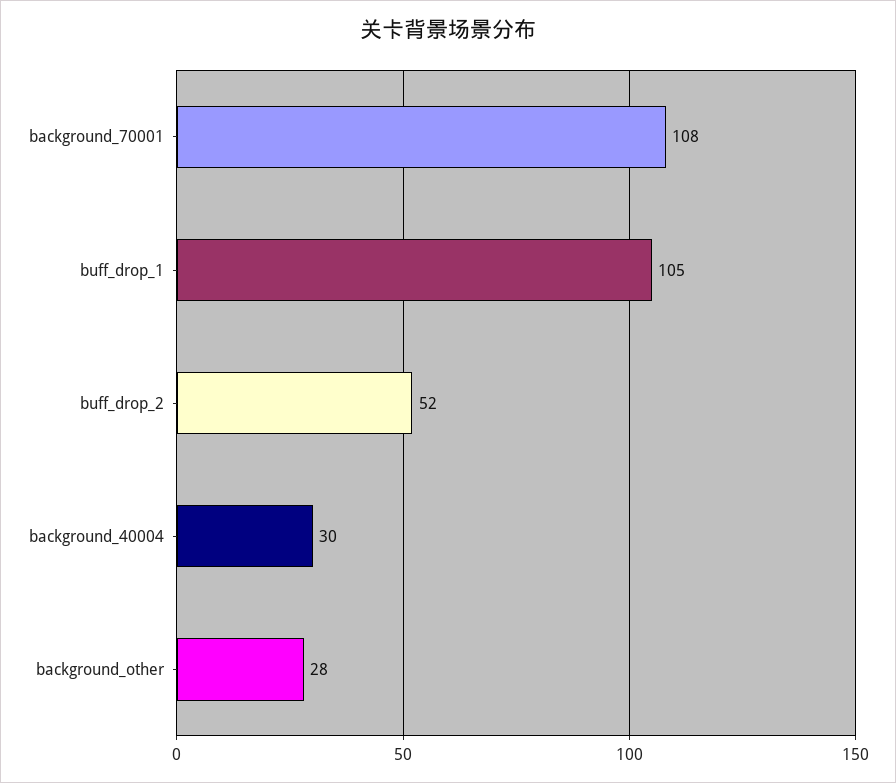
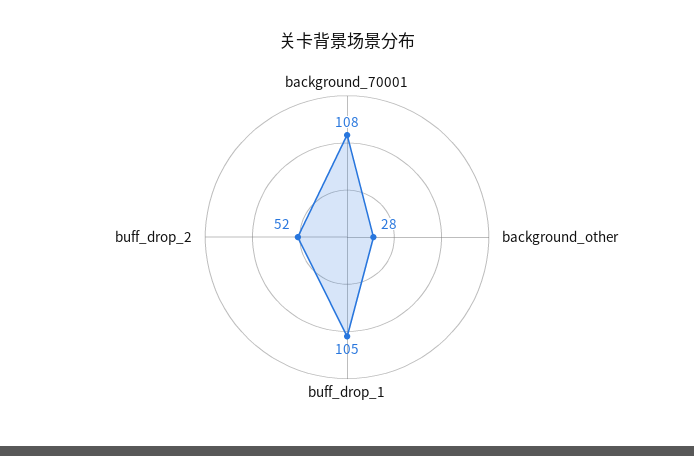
  {
    "background_70001": 108,
    "buff_drop_1": 105,
    "buff_drop_2": 52,
-   "background_40004": 30,
    "background_other": 28
  }

